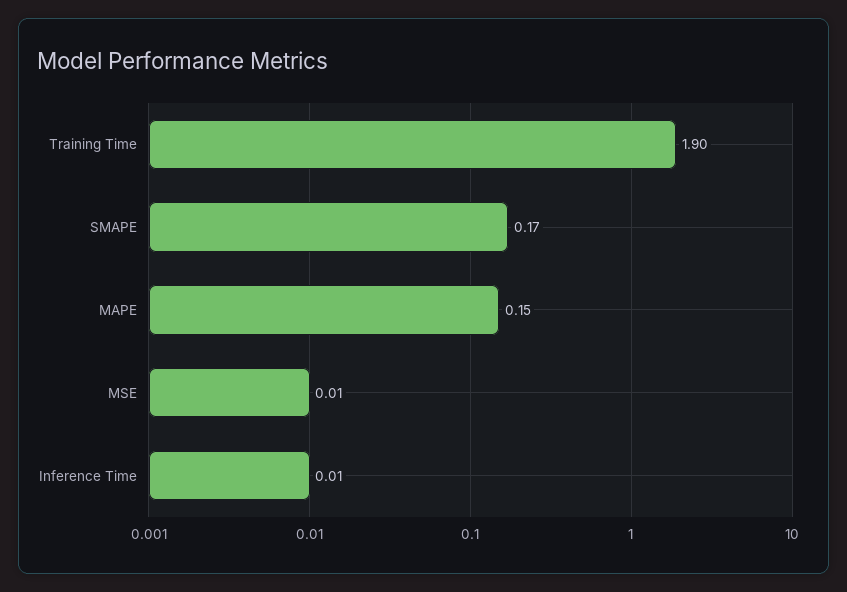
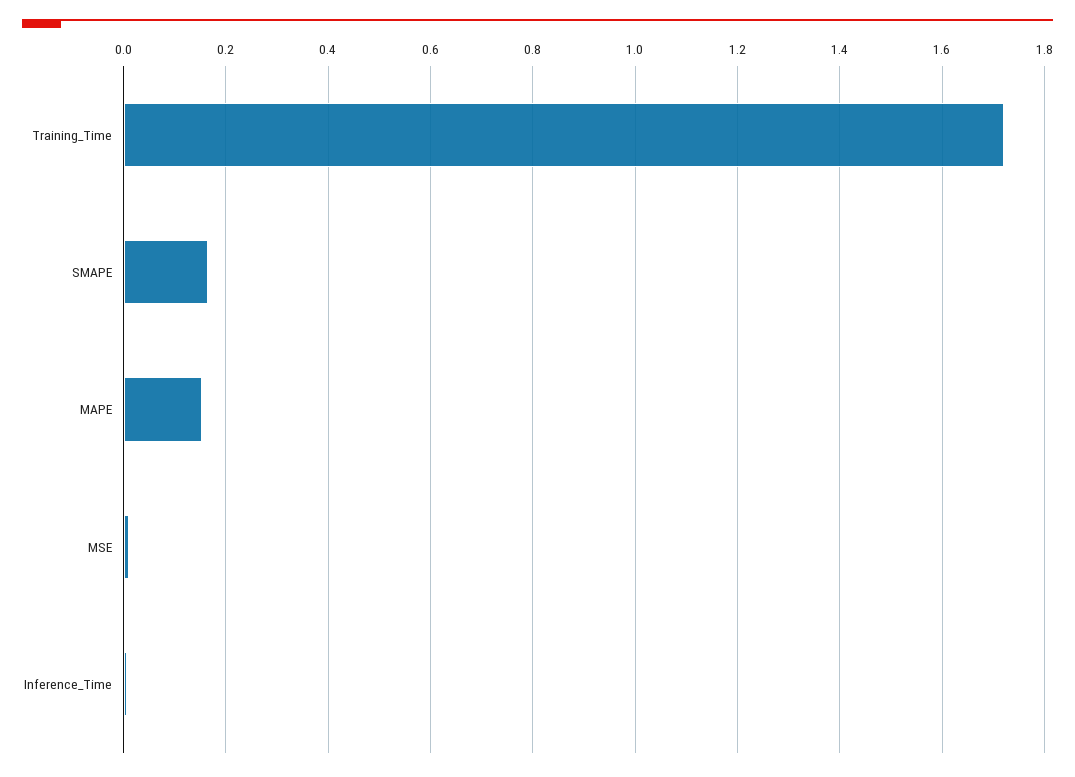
  {
-   "Training Time": 1.9,
+   "Training Time": 1.72,
    "SMAPE": 0.17,
    "MAPE": 0.15,
    "MSE": 0.01,
    "Inference Time": 0.01
  }

